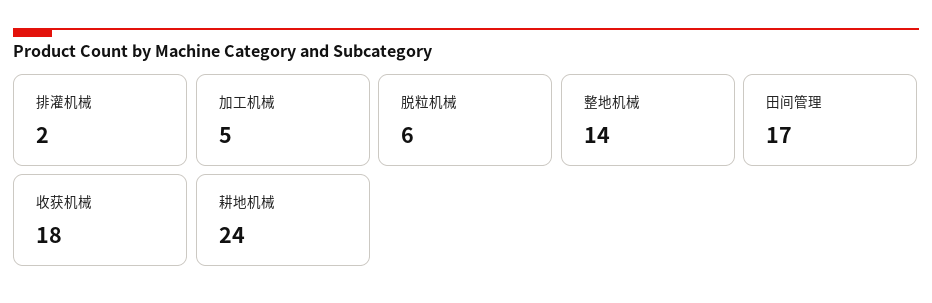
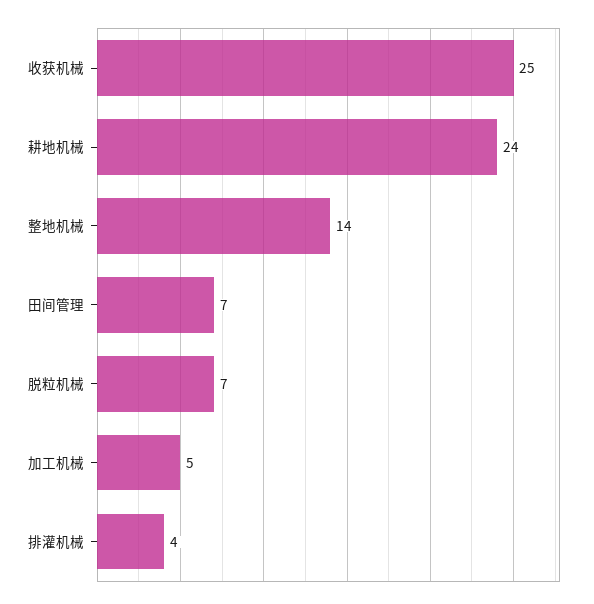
  {
-   "排灌机械": 2,
+   "排灌机械": 4,
    "加工机械": 5,
-   "脱粒机械": 6,
+   "脱粒机械": 7,
    "整地机械": 14,
-   "田间管理": 17,
+   "田间管理": 7,
-   "收获机械": 18,
+   "收获机械": 25,
    "耕地机械": 24
  }

